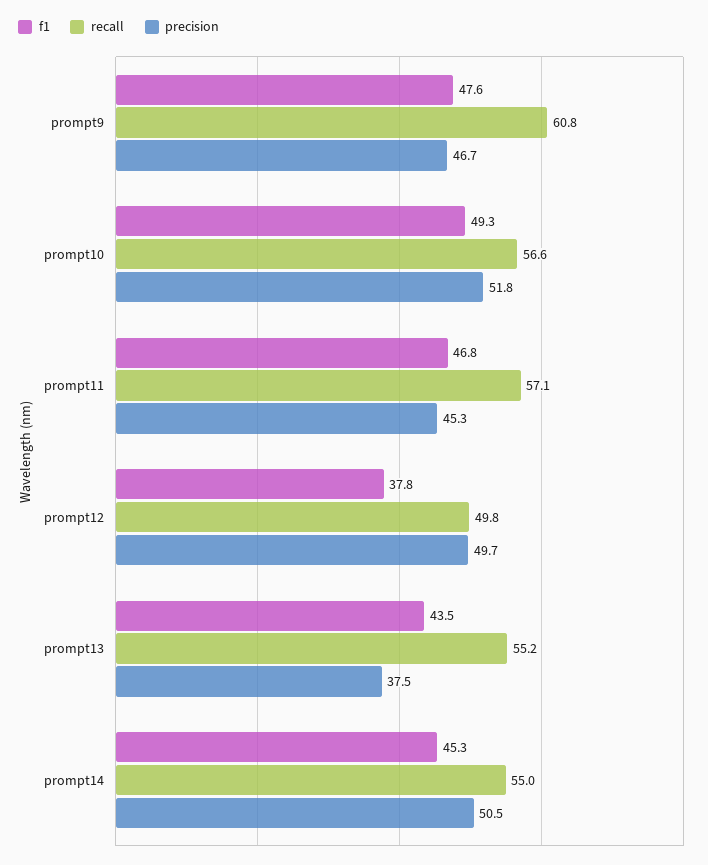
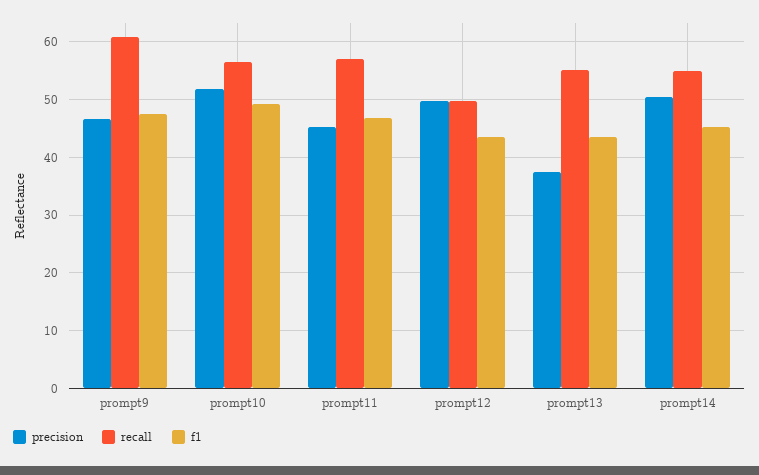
  {
    "f1": {
      "prompt9": 47.6,
      "prompt10": 49.3,
      "prompt11": 46.8,
-     "prompt12": 37.8,
+     "prompt12": 44,
      "prompt13": 43.5,
      "prompt14": 45.3
    },
    "recall": {
      "prompt9": 60.8,
      "prompt10": 56.6,
      "prompt11": 57.1,
      "prompt12": 49.8,
      "prompt13": 55.2,
      "prompt14": 55
    },
    "precision": {
      "prompt9": 46.7,
      "prompt10": 51.8,
      "prompt11": 45.3,
      "prompt12": 49.7,
      "prompt13": 37.5,
      "prompt14": 50.5
    }
  }

